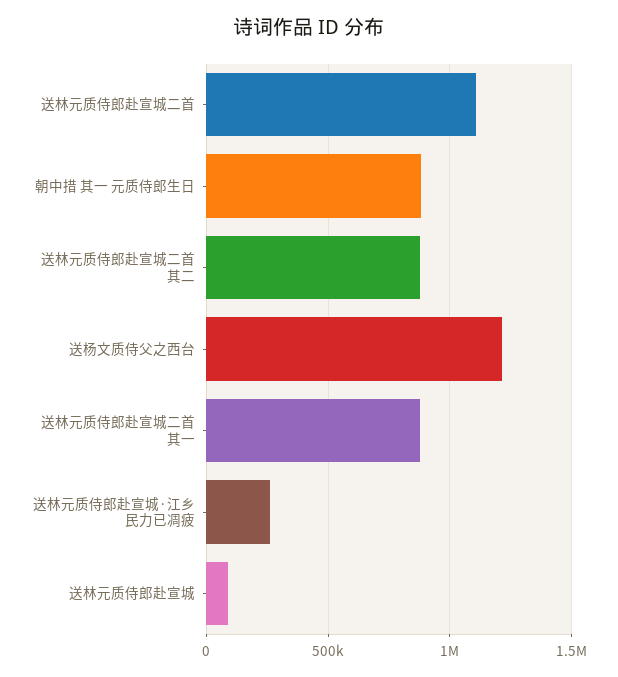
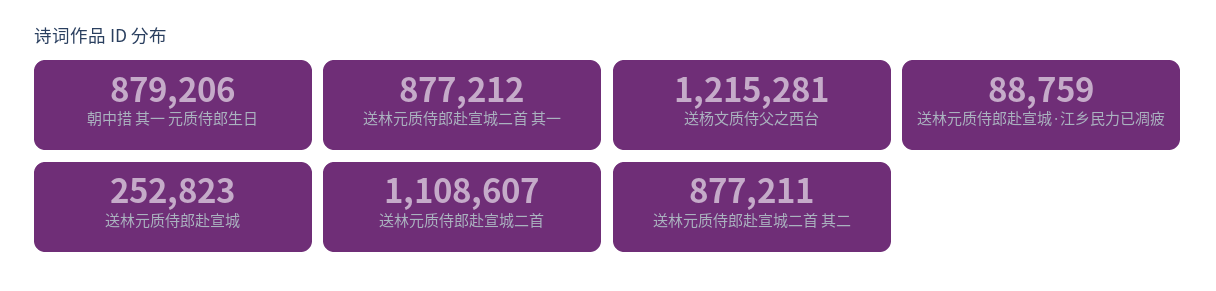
  {
    "送林元质侍郎赴宣城二首": 1108607,
    "朝中措 其一 元质侍郎生日": 879206,
    "送林元质侍郎赴宣城二首 其二": 877211,
    "送杨文质侍父之西台": 1215281,
    "送林元质侍郎赴宣城二首 其一": 877212,
-   "送林元质侍郎赴宣城·江乡民力已凋疲": 250000,
+   "送林元质侍郎赴宣城·江乡民力已凋疲": 88759,
-   "送林元质侍郎赴宣城": 100000
+   "送林元质侍郎赴宣城": 252823
  }

